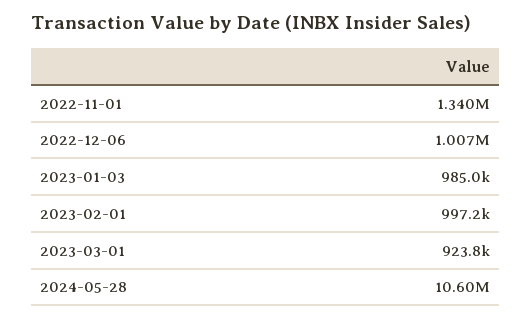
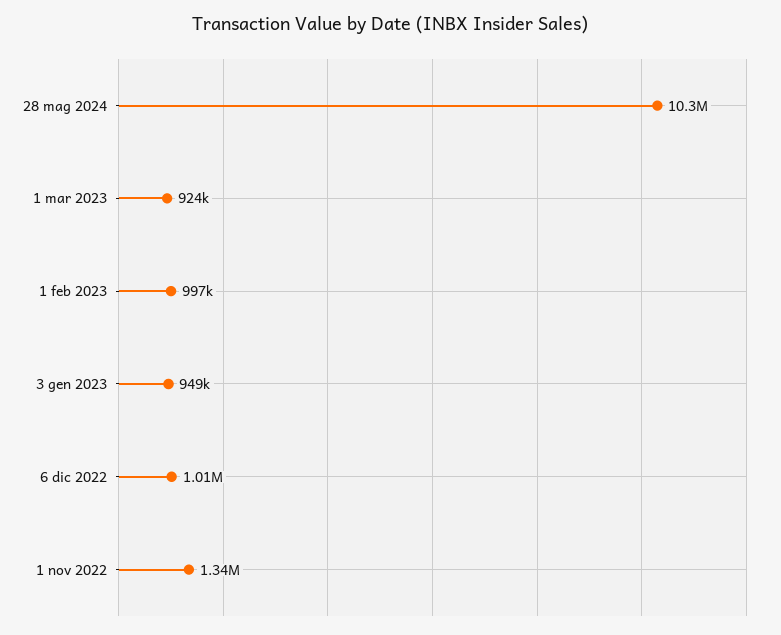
  {
    "2022-11-01": 1340000,
    "2022-12-06": 1007000,
-   "2023-01-03": 985000,
+   "2023-01-03": 949000,
    "2023-02-01": 997200,
    "2023-03-01": 923800,
-   "2024-05-28": 10600000
+   "2024-05-28": 10300000
  }

